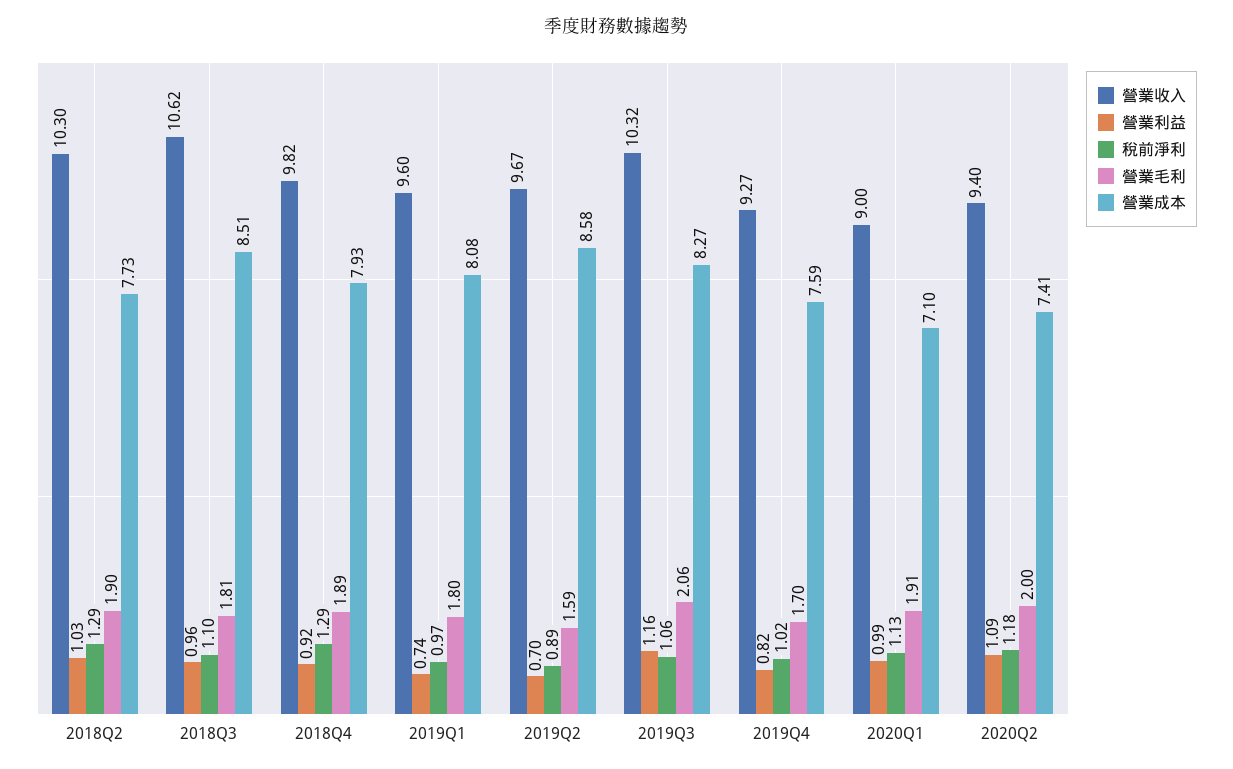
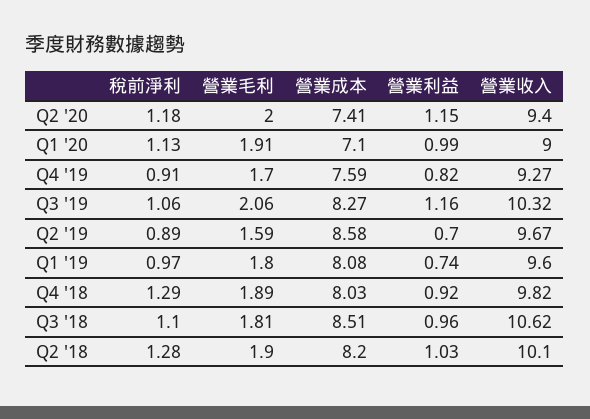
  {
    "營業收入": {
-     "2018Q2": 10.3,
+     "2018Q2": 10.1,
      "2018Q3": 10.62,
      "2018Q4": 9.82,
      "2019Q1": 9.6,
      "2019Q2": 9.67,
      "2019Q3": 10.32,
      "2019Q4": 9.27,
      "2020Q1": 9,
      "2020Q2": 9.4
    },
    "營業利益": {
      "2018Q2": 1.03,
      "2018Q3": 0.96,
      "2018Q4": 0.92,
      "2019Q1": 0.74,
      "2019Q2": 0.7,
      "2019Q3": 1.16,
      "2019Q4": 0.82,
      "2020Q1": 0.99,
-     "2020Q2": 1.09
+     "2020Q2": 1.15
    },
    "稅前淨利": {
-     "2018Q2": 1.29,
+     "2018Q2": 1.28,
      "2018Q3": 1.1,
      "2018Q4": 1.29,
      "2019Q1": 0.97,
      "2019Q2": 0.89,
      "2019Q3": 1.06,
-     "2019Q4": 1.02,
+     "2019Q4": 0.91,
      "2020Q1": 1.13,
      "2020Q2": 1.18
    },
    "營業毛利": {
      "2018Q2": 1.9,
      "2018Q3": 1.81,
      "2018Q4": 1.89,
      "2019Q1": 1.8,
      "2019Q2": 1.59,
      "2019Q3": 2.06,
      "2019Q4": 1.7,
      "2020Q1": 1.91,
      "2020Q2": 2
    },
    "營業成本": {
-     "2018Q2": 7.73,
+     "2018Q2": 8.2,
      "2018Q3": 8.51,
-     "2018Q4": 7.93,
+     "2018Q4": 8.03,
      "2019Q1": 8.08,
      "2019Q2": 8.58,
      "2019Q3": 8.27,
      "2019Q4": 7.59,
      "2020Q1": 7.1,
      "2020Q2": 7.41
    }
  }

